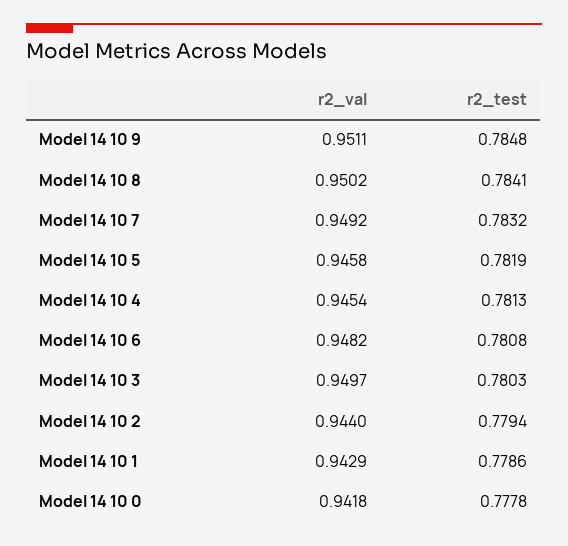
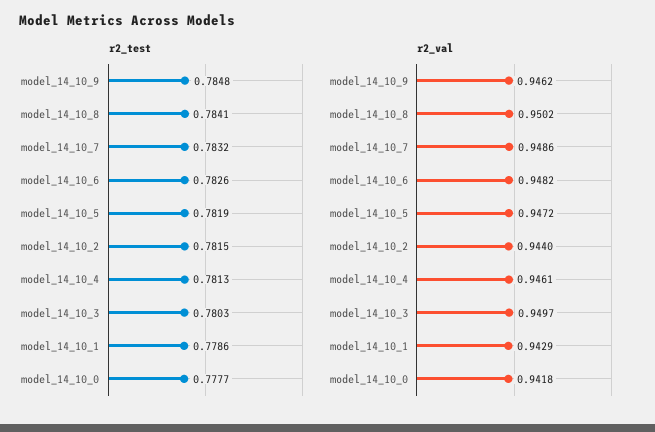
  {
    "r2_val": {
-     "Model 14 10 9": 0.9511,
+     "Model 14 10 9": 0.9462,
      "Model 14 10 8": 0.9502,
-     "Model 14 10 7": 0.9492,
+     "Model 14 10 7": 0.9486,
-     "Model 14 10 5": 0.9458,
+     "Model 14 10 5": 0.9472,
-     "Model 14 10 4": 0.9454,
+     "Model 14 10 4": 0.9461,
      "Model 14 10 6": 0.9482,
      "Model 14 10 3": 0.9497,
      "Model 14 10 2": 0.944,
      "Model 14 10 1": 0.9429,
      "Model 14 10 0": 0.9418
    },
    "r2_test": {
      "Model 14 10 9": 0.7848,
      "Model 14 10 8": 0.7841,
      "Model 14 10 7": 0.7832,
      "Model 14 10 5": 0.7819,
      "Model 14 10 4": 0.7813,
-     "Model 14 10 6": 0.7808,
+     "Model 14 10 6": 0.7826,
      "Model 14 10 3": 0.7803,
-     "Model 14 10 2": 0.7794,
+     "Model 14 10 2": 0.7815,
      "Model 14 10 1": 0.7786,
-     "Model 14 10 0": 0.7778
+     "Model 14 10 0": 0.7777
    }
  }

